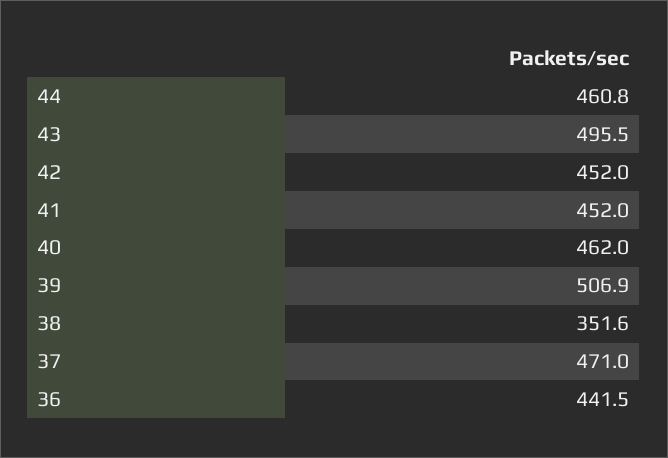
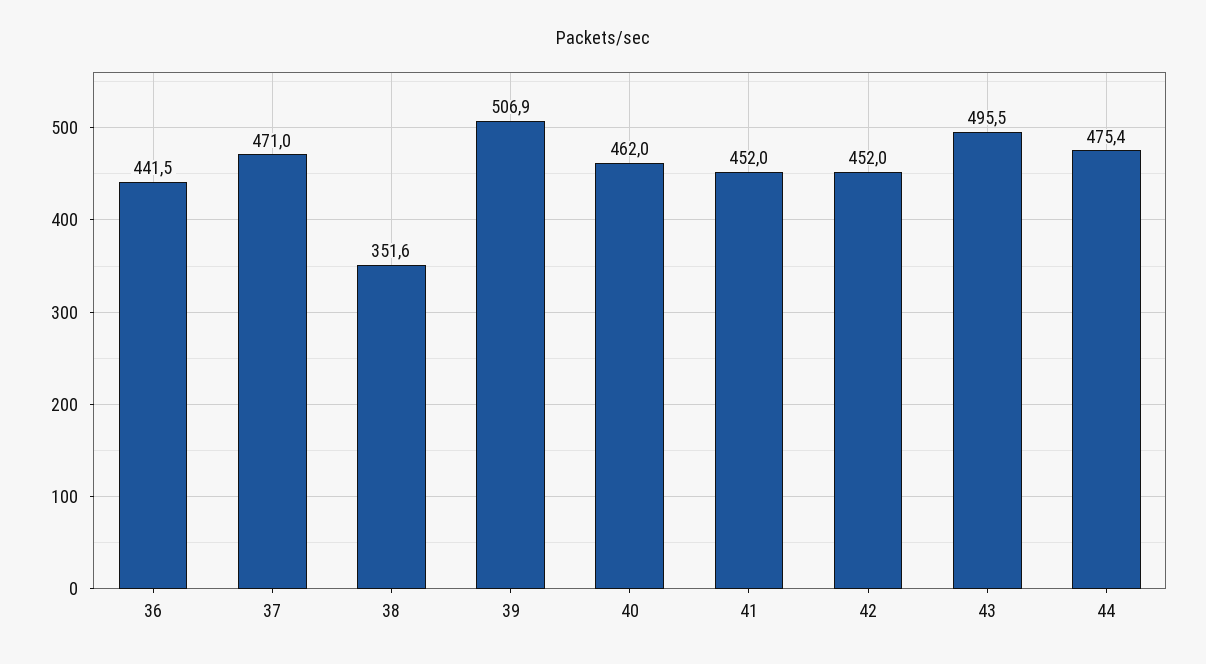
  {
-   "44": 460.8,
+   "44": 475.4,
    "43": 495.5,
    "42": 452,
    "41": 452,
    "40": 462,
    "39": 506.9,
    "38": 351.6,
    "37": 471,
    "36": 441.5
  }

